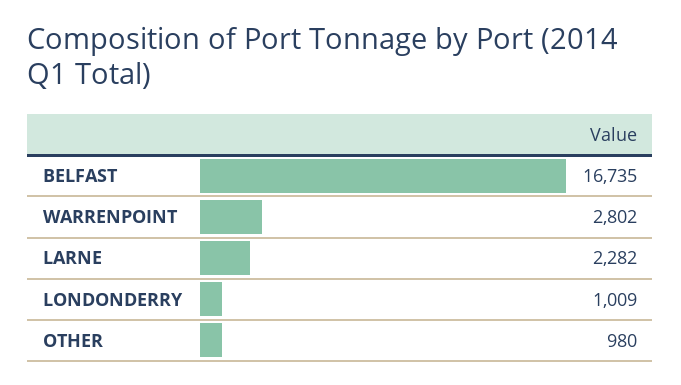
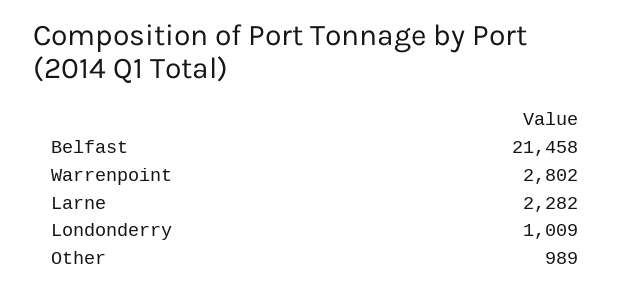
  {
-   "BELFAST": 16735,
+   "BELFAST": 21458,
    "WARRENPOINT": 2802,
    "LARNE": 2282,
    "LONDONDERRY": 1009,
-   "OTHER": 980
+   "OTHER": 989
  }

